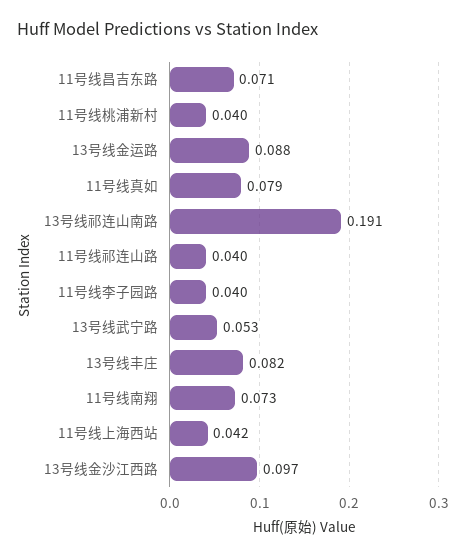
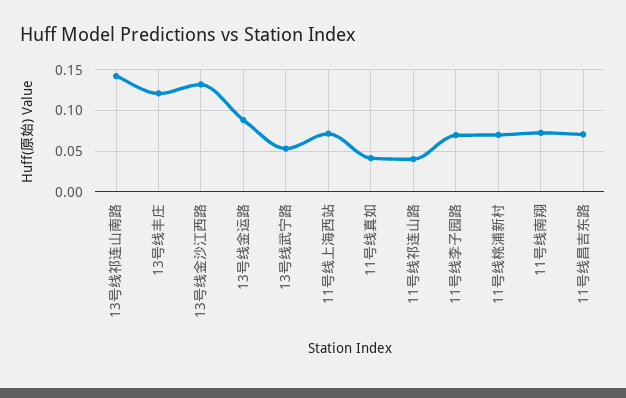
  {
    "11号线昌吉东路": 0.071,
-   "11号线桃浦新村": 0.04,
+   "11号线桃浦新村": 0.07,
    "13号线金运路": 0.088,
-   "11号线真如": 0.079,
+   "11号线真如": 0.04,
-   "13号线祁连山南路": 0.191,
+   "13号线祁连山南路": 0.14,
    "11号线祁连山路": 0.04,
-   "11号线李子园路": 0.04,
+   "11号线李子园路": 0.07,
    "13号线武宁路": 0.053,
-   "13号线丰庄": 0.082,
+   "13号线丰庄": 0.12,
    "11号线南翔": 0.073,
-   "11号线上海西站": 0.042,
+   "11号线上海西站": 0.07,
-   "13号线金沙江西路": 0.097
+   "13号线金沙江西路": 0.13
  }

